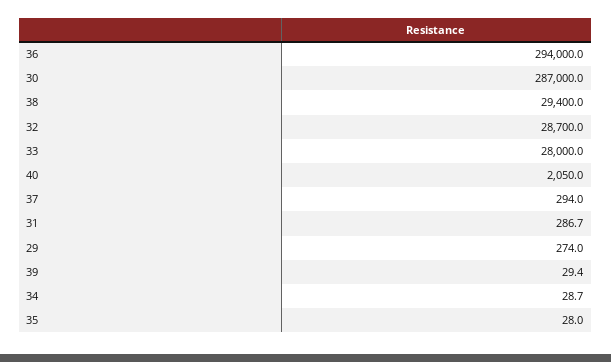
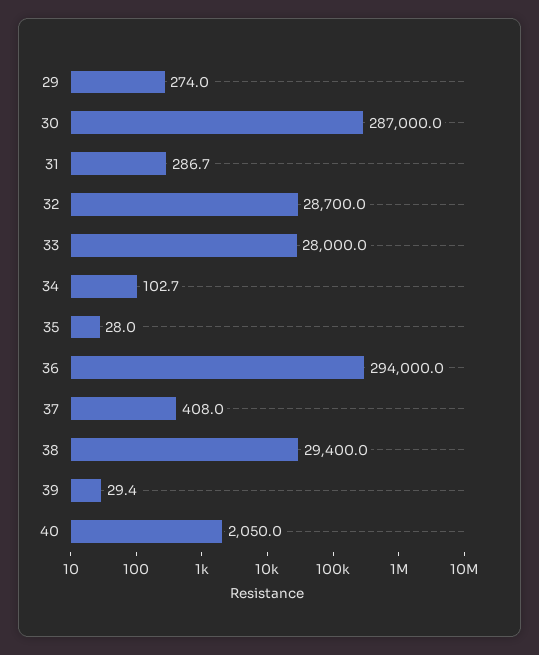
  {
    "36": 294000,
    "30": 287000,
    "38": 29400,
    "32": 28700,
    "33": 28000,
    "40": 2050,
-   "37": 294,
+   "37": 408,
    "31": 286.7,
    "29": 274,
    "39": 29.4,
-   "34": 28.7,
+   "34": 102.7,
    "35": 28
  }

